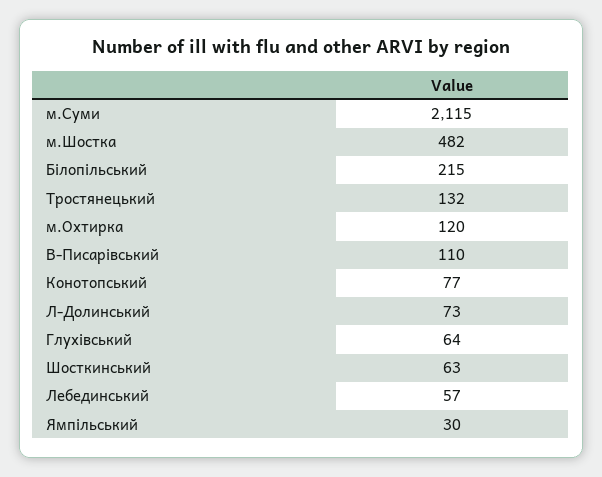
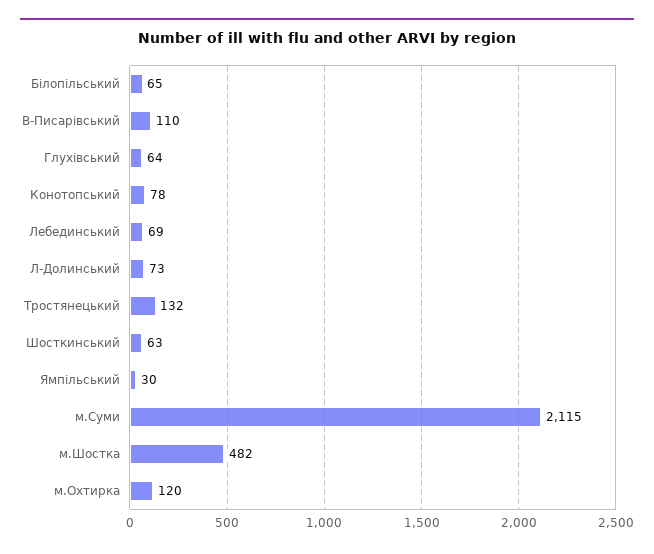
  {
    "м.Суми": 2115,
    "м.Шостка": 482,
-   "Білопільський": 215,
+   "Білопільський": 65,
    "Тростянецький": 132,
    "м.Охтирка": 120,
    "В-Писарівський": 110,
-   "Конотопський": 77,
+   "Конотопський": 78,
    "Л-Долинський": 73,
    "Глухівський": 64,
    "Шосткинський": 63,
-   "Лебединський": 57,
+   "Лебединський": 69,
    "Ямпільський": 30
  }

